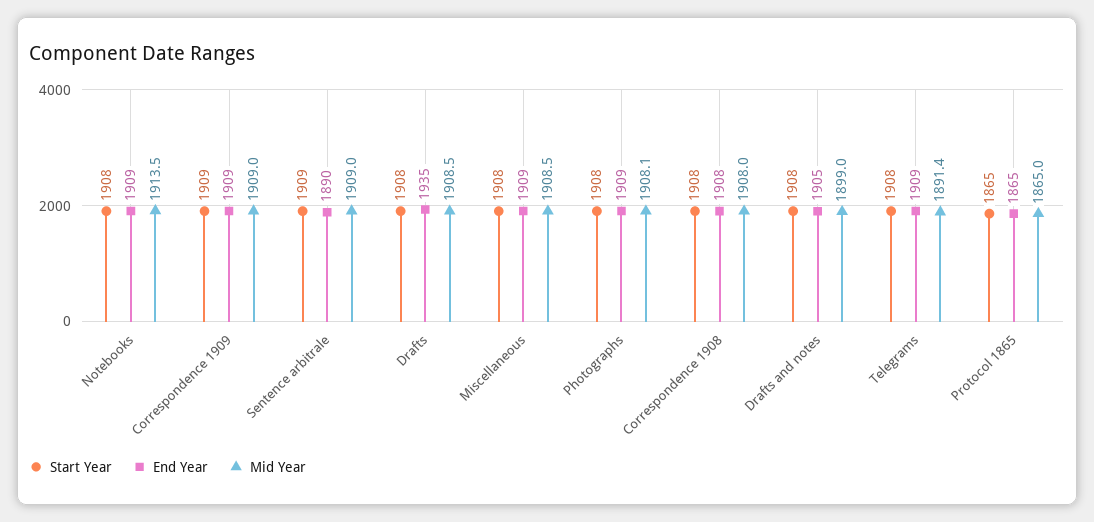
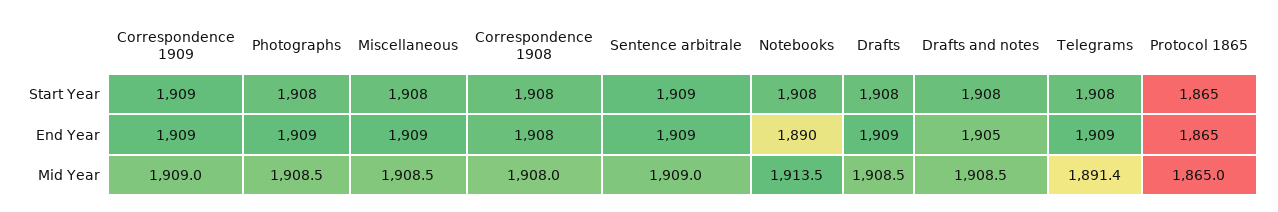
  {
    "Start Year": {
      "Notebooks": 1908,
      "Correspondence 1909": 1909,
      "Sentence arbitrale": 1909,
      "Drafts": 1908,
      "Miscellaneous": 1908,
      "Photographs": 1908,
      "Correspondence 1908": 1908,
      "Drafts and notes": 1908,
      "Telegrams": 1908,
      "Protocol 1865": 1865
    },
    "End Year": {
-     "Notebooks": 1909,
+     "Notebooks": 1890,
      "Correspondence 1909": 1909,
-     "Sentence arbitrale": 1890,
+     "Sentence arbitrale": 1909,
-     "Drafts": 1935,
+     "Drafts": 1909,
      "Miscellaneous": 1909,
      "Photographs": 1909,
      "Correspondence 1908": 1908,
      "Drafts and notes": 1905,
      "Telegrams": 1909,
      "Protocol 1865": 1865
    },
    "Mid Year": {
      "Notebooks": 1913.5,
      "Correspondence 1909": 1909,
      "Sentence arbitrale": 1909,
      "Drafts": 1908.5,
      "Miscellaneous": 1908.5,
-     "Photographs": 1908.1,
+     "Photographs": 1908.5,
      "Correspondence 1908": 1908,
-     "Drafts and notes": 1899,
+     "Drafts and notes": 1908.5,
      "Telegrams": 1891.4,
      "Protocol 1865": 1865
    }
  }

